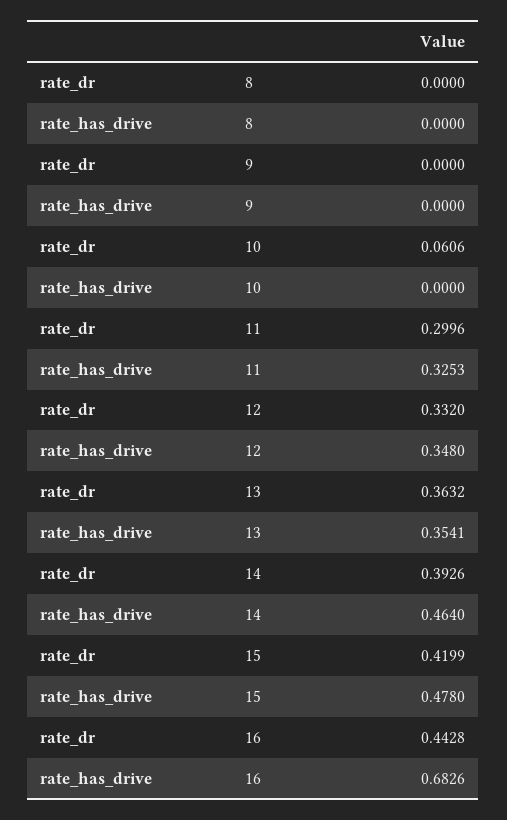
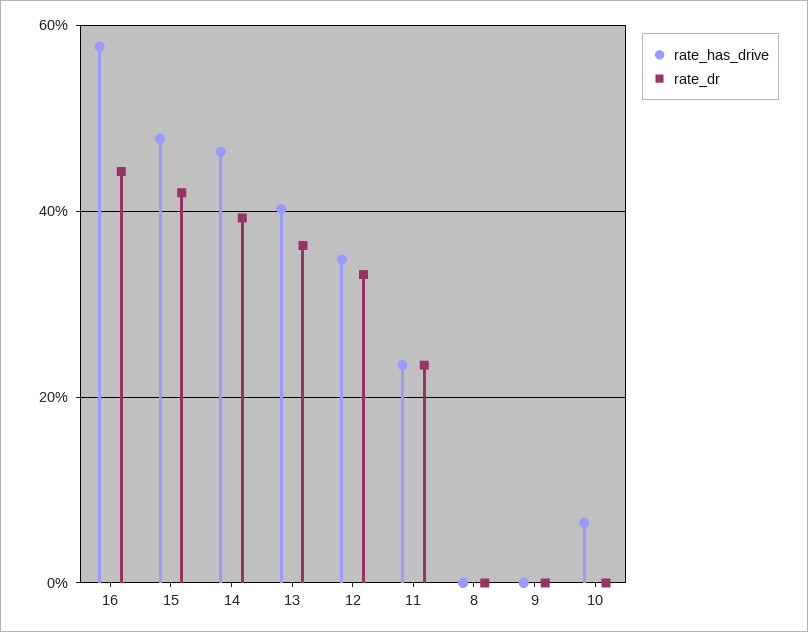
  {
    "rate_dr": {
      "8": 0,
      "9": 0,
-     "10": 0.0606,
+     "10": 0,
-     "11": 0.2996,
+     "11": 0.24,
      "12": 0.332,
      "13": 0.3632,
      "14": 0.3926,
      "15": 0.4199,
      "16": 0.4428
    },
    "rate_has_drive": {
      "8": 0,
      "9": 0,
-     "10": 0,
+     "10": 0.06,
-     "11": 0.3253,
+     "11": 0.24,
      "12": 0.348,
-     "13": 0.3541,
+     "13": 0.4,
      "14": 0.464,
      "15": 0.478,
-     "16": 0.6826
+     "16": 0.58
    }
  }

